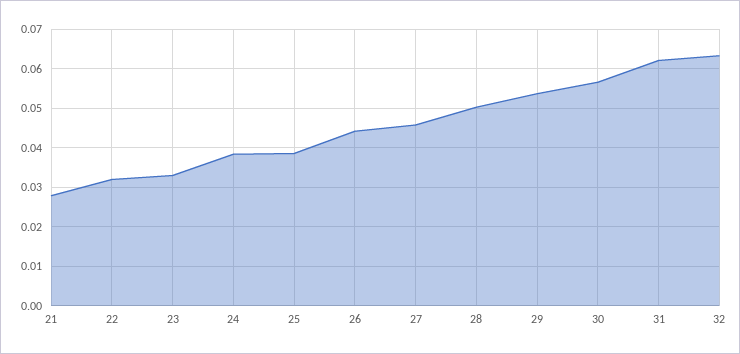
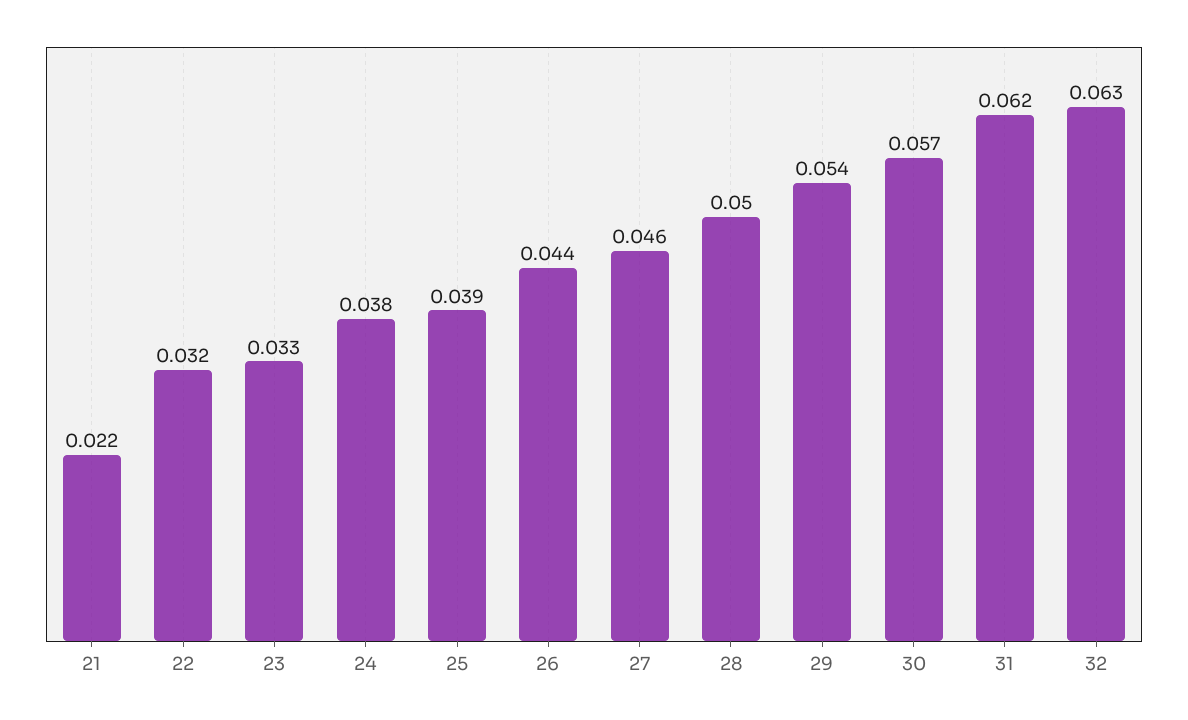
  {
-   "21": 0.028,
+   "21": 0.022,
    "22": 0.032,
    "23": 0.033,
    "24": 0.038,
    "25": 0.039,
    "26": 0.044,
    "27": 0.046,
    "28": 0.05,
    "29": 0.054,
    "30": 0.057,
    "31": 0.062,
    "32": 0.063
  }

